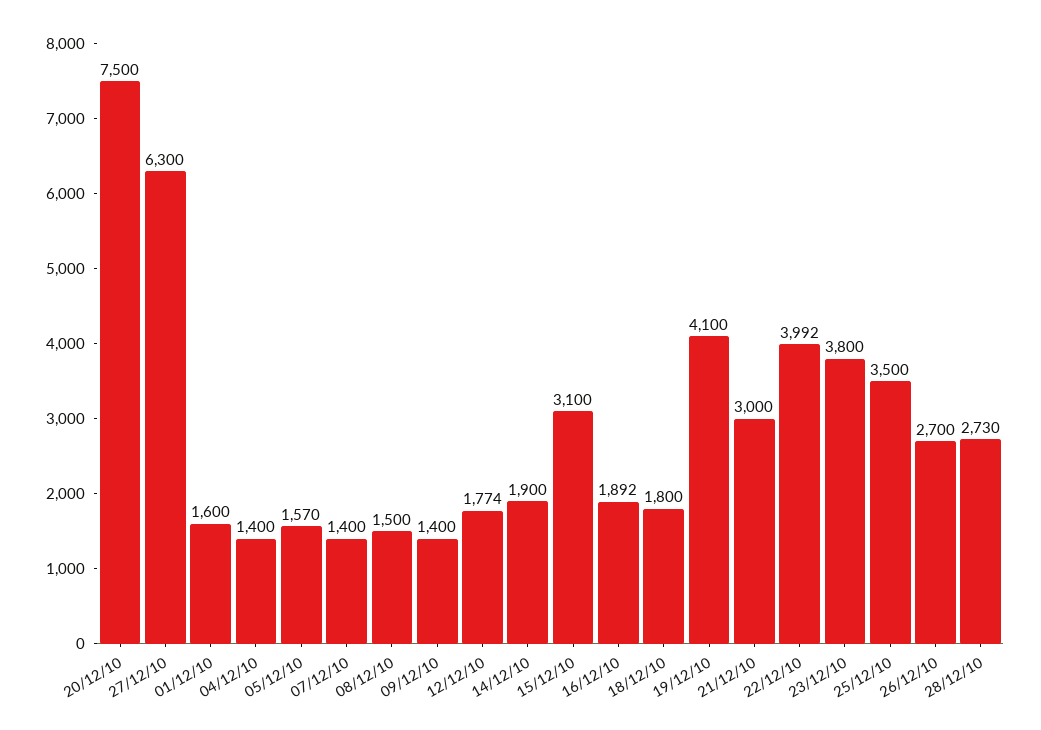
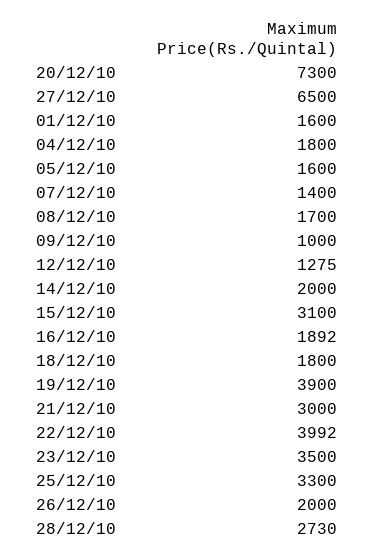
  {
-   "20/12/10": 7500,
+   "20/12/10": 7300,
-   "27/12/10": 6300,
+   "27/12/10": 6500,
    "01/12/10": 1600,
-   "04/12/10": 1400,
+   "04/12/10": 1800,
-   "05/12/10": 1570,
+   "05/12/10": 1600,
    "07/12/10": 1400,
-   "08/12/10": 1500,
+   "08/12/10": 1700,
-   "09/12/10": 1400,
+   "09/12/10": 1000,
-   "12/12/10": 1774,
+   "12/12/10": 1275,
-   "14/12/10": 1900,
+   "14/12/10": 2000,
    "15/12/10": 3100,
    "16/12/10": 1892,
    "18/12/10": 1800,
-   "19/12/10": 4100,
+   "19/12/10": 3900,
    "21/12/10": 3000,
    "22/12/10": 3992,
-   "23/12/10": 3800,
+   "23/12/10": 3500,
-   "25/12/10": 3500,
+   "25/12/10": 3300,
-   "26/12/10": 2700,
+   "26/12/10": 2000,
    "28/12/10": 2730
  }

